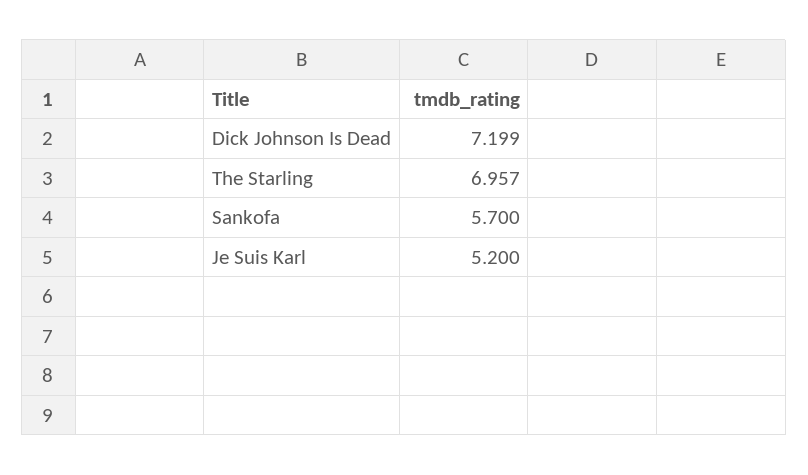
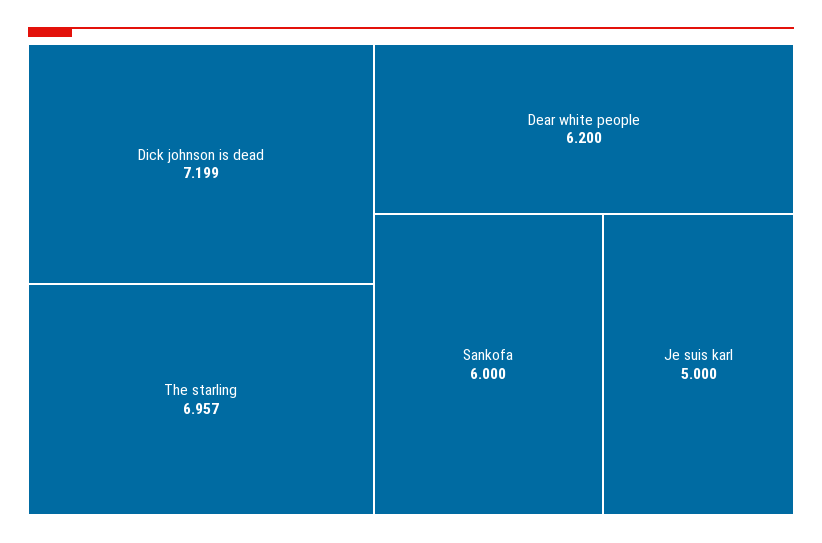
  {
    "Dick Johnson Is Dead": 7.199,
    "The Starling": 6.957,
-   "Sankofa": 5.7,
+   "Sankofa": 6,
-   "Je Suis Karl": 5.2
+   "Je Suis Karl": 5,
+   "Dear white people": 6.2
  }

